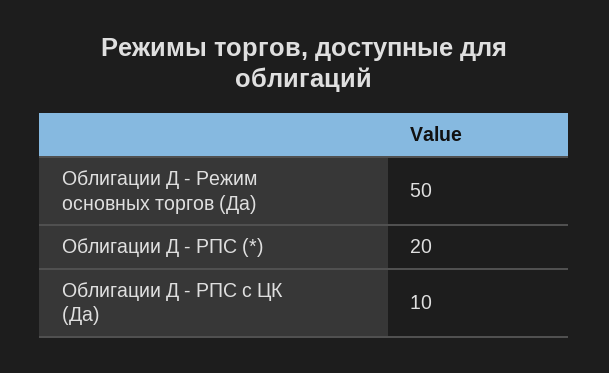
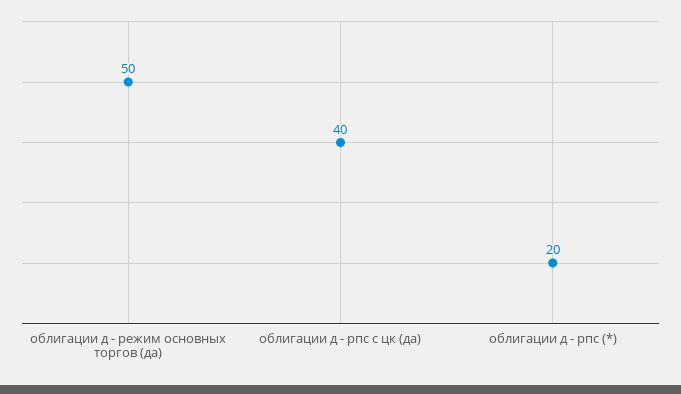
  {
    "Облигации Д - Режим основных торгов (Да)": 50,
    "Облигации Д - РПС (*)": 20,
-   "Облигации Д - РПС с ЦК (Да)": 10
+   "Облигации Д - РПС с ЦК (Да)": 40
  }

